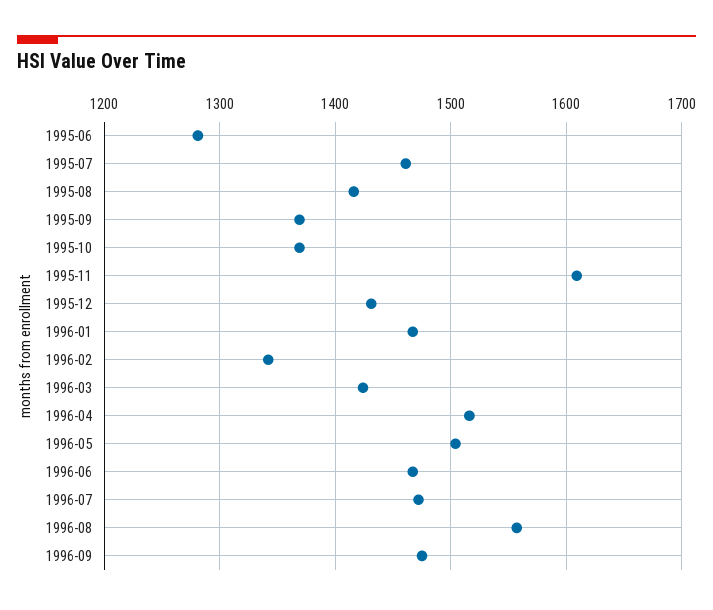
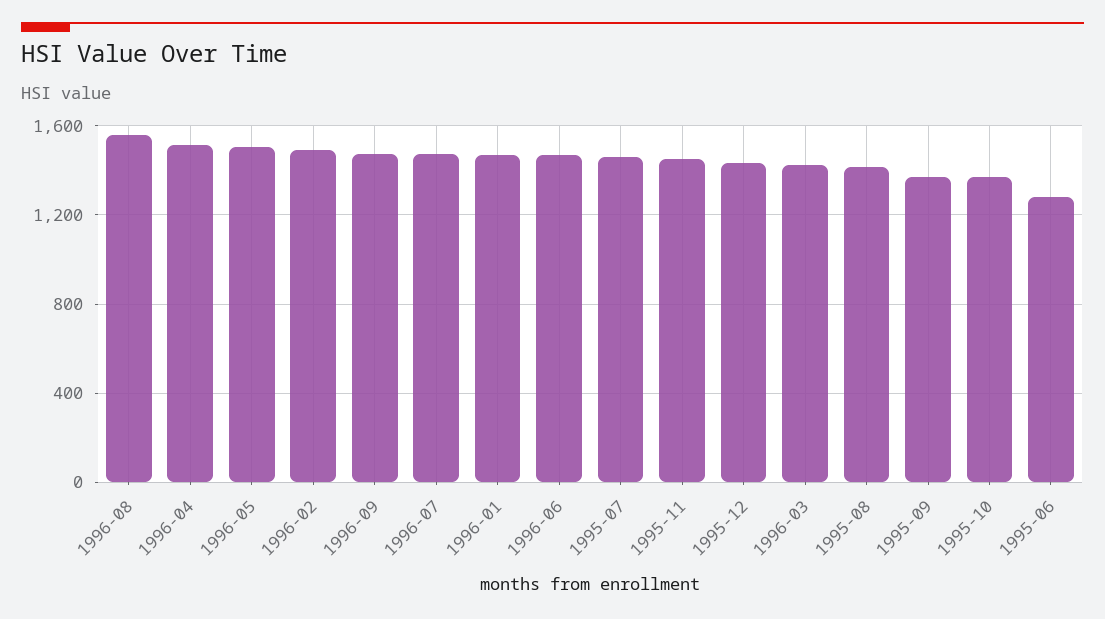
  {
    "1995-06": 1280,
    "1995-07": 1460,
    "1995-08": 1420,
    "1995-09": 1370,
    "1995-10": 1370,
-   "1995-11": 1610,
+   "1995-11": 1450,
    "1995-12": 1430,
    "1996-01": 1470,
-   "1996-02": 1340,
+   "1996-02": 1500,
    "1996-03": 1420,
    "1996-04": 1520,
    "1996-05": 1500,
    "1996-06": 1470,
    "1996-07": 1470,
    "1996-08": 1560,
    "1996-09": 1480
  }

